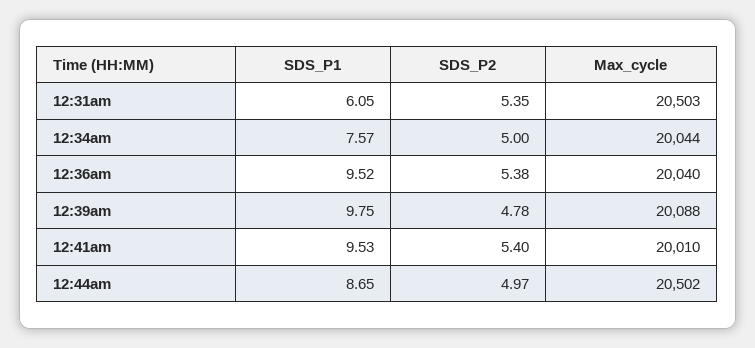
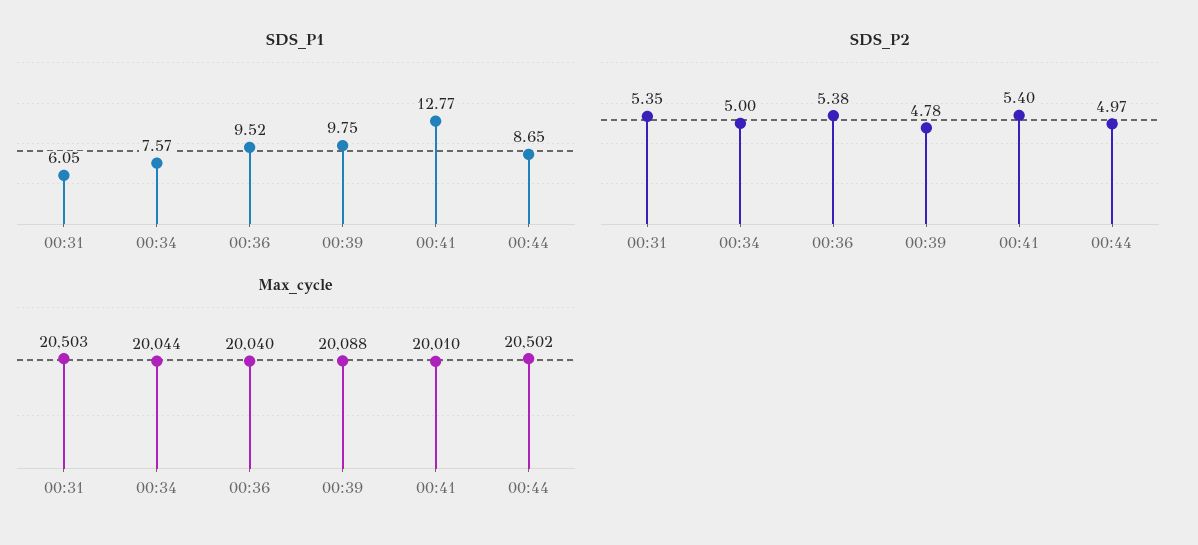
  {
    "SDS_P1": {
      "12:31am": 6.05,
      "12:34am": 7.57,
      "12:36am": 9.52,
      "12:39am": 9.75,
-     "12:41am": 9.53,
+     "12:41am": 12.77,
      "12:44am": 8.65
    },
    "SDS_P2": {
      "12:31am": 5.35,
      "12:34am": 5,
      "12:36am": 5.38,
      "12:39am": 4.78,
      "12:41am": 5.4,
      "12:44am": 4.97
    },
    "Max_cycle": {
      "12:31am": 20503,
      "12:34am": 20044,
      "12:36am": 20040,
      "12:39am": 20088,
      "12:41am": 20010,
      "12:44am": 20502
    }
  }

